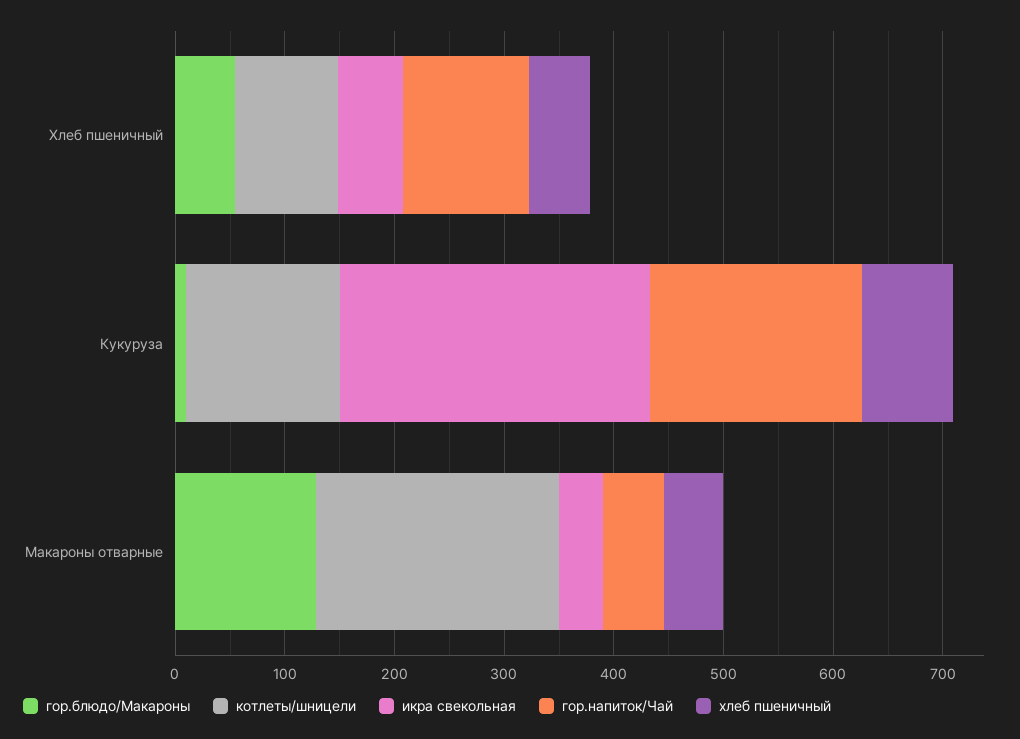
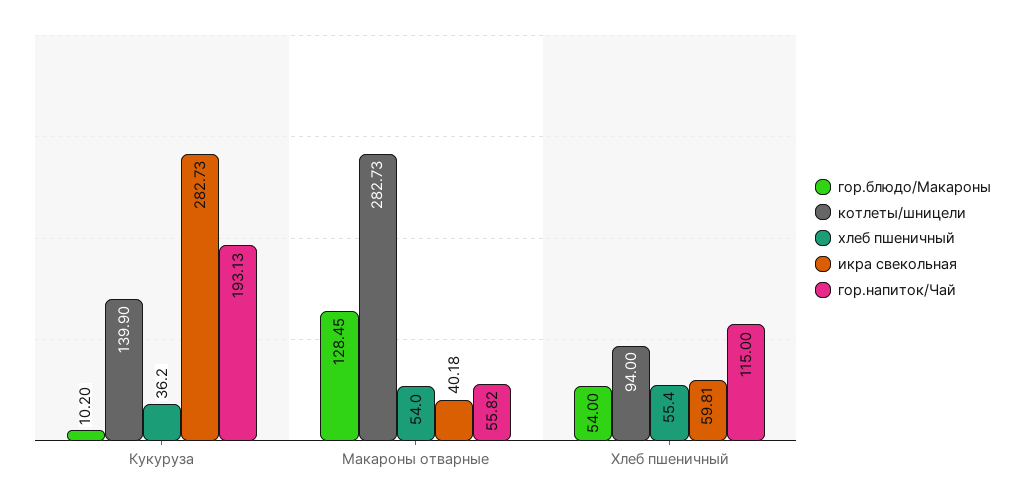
  {
    "гор.блюдо/Макароны": {
      "Хлеб пшеничный": 54,
      "Кукуруза": 10.2,
      "Макароны отварные": 128.45
    },
    "котлеты/шницели": {
      "Хлеб пшеничный": 94,
      "Кукуруза": 139.9,
-     "Макароны отварные": 220
+     "Макароны отварные": 282.73
    },
    "икра свекольная": {
      "Хлеб пшеничный": 59.81,
      "Кукуруза": 282.73,
      "Макароны отварные": 40.18
    },
    "гор.напиток/Чай": {
      "Хлеб пшеничный": 115,
      "Кукуруза": 193.13,
      "Макароны отварные": 55.82
    },
    "хлеб пшеничный": {
      "Хлеб пшеничный": 55.4,
-     "Кукуруза": 80,
+     "Кукуруза": 36.2,
      "Макароны отварные": 54
    }
  }

